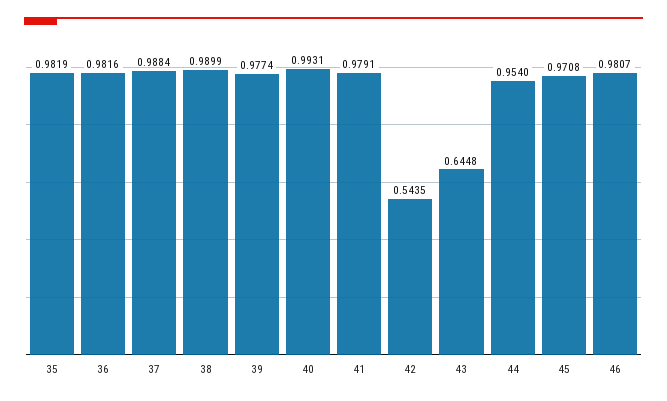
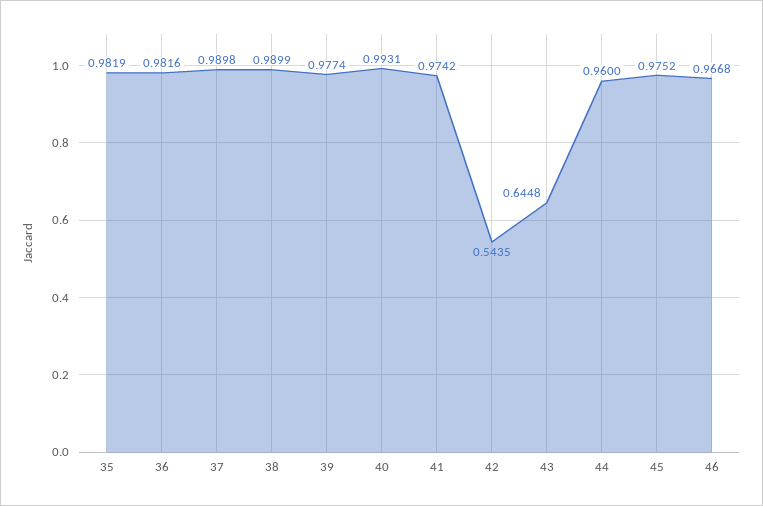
  {
    "35": 0.9819,
    "36": 0.9816,
-   "37": 0.9884,
+   "37": 0.9898,
    "38": 0.9899,
    "39": 0.9774,
    "40": 0.9931,
-   "41": 0.9791,
+   "41": 0.9742,
    "42": 0.5435,
    "43": 0.6448,
-   "44": 0.954,
+   "44": 0.96,
-   "45": 0.9708,
+   "45": 0.9752,
-   "46": 0.9807
+   "46": 0.9668
  }

